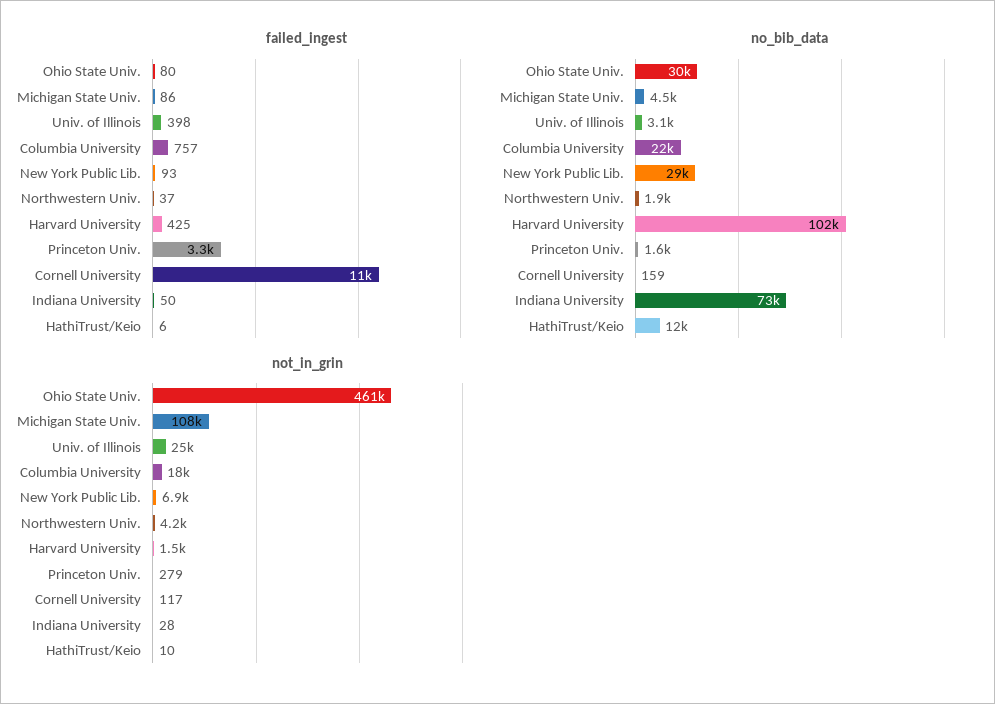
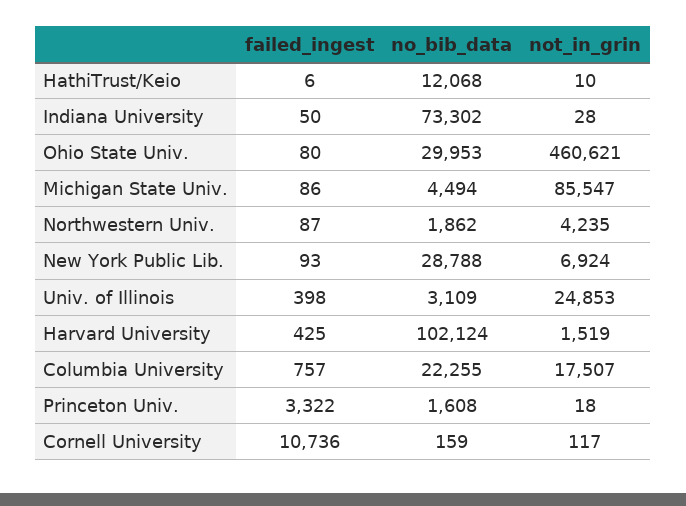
  {
    "failed_ingest": {
      "Ohio State Univ.": 80,
      "Michigan State Univ.": 86,
      "Univ. of Illinois": 398,
      "Columbia University": 757,
      "New York Public Lib.": 93,
-     "Northwestern Univ.": 37,
+     "Northwestern Univ.": 87,
      "Harvard University": 425,
      "Princeton Univ.": 3322,
      "Cornell University": 10736,
      "Indiana University": 50,
      "HathiTrust/Keio": 6
    },
    "no_bib_data": {
      "Ohio State Univ.": 29953,
      "Michigan State Univ.": 4494,
      "Univ. of Illinois": 3109,
      "Columbia University": 22255,
      "New York Public Lib.": 28788,
      "Northwestern Univ.": 1862,
      "Harvard University": 102124,
      "Princeton Univ.": 1608,
      "Cornell University": 159,
      "Indiana University": 73302,
      "HathiTrust/Keio": 12068
    },
    "not_in_grin": {
      "Ohio State Univ.": 460621,
-     "Michigan State Univ.": 108000,
+     "Michigan State Univ.": 85547,
      "Univ. of Illinois": 24853,
      "Columbia University": 17507,
      "New York Public Lib.": 6924,
      "Northwestern Univ.": 4235,
      "Harvard University": 1519,
-     "Princeton Univ.": 279,
+     "Princeton Univ.": 18,
      "Cornell University": 117,
      "Indiana University": 28,
      "HathiTrust/Keio": 10
    }
  }

